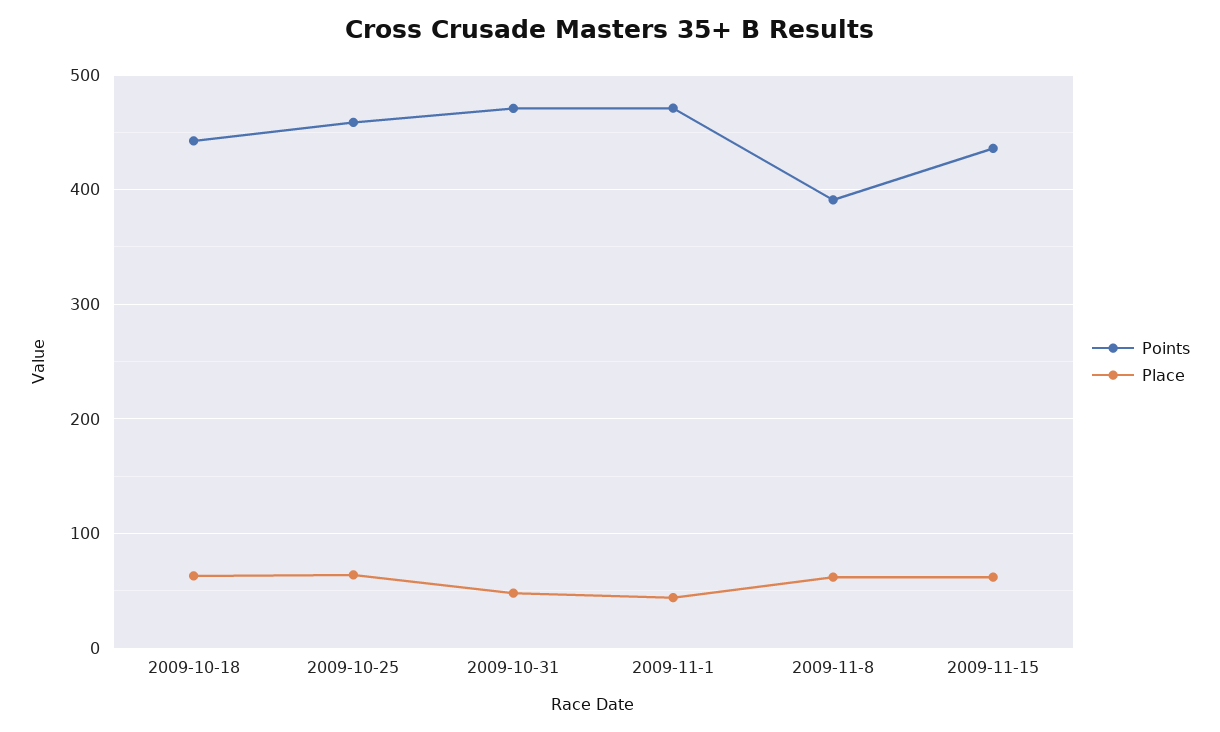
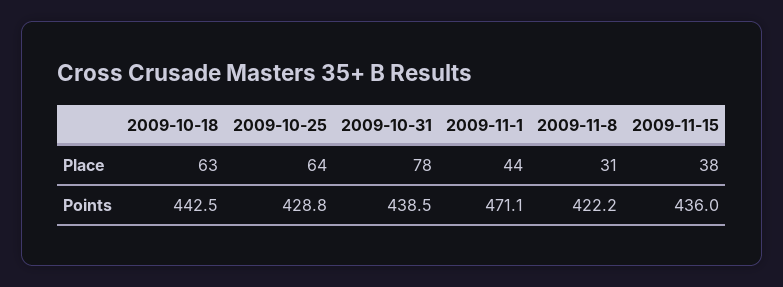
  {
    "Points": {
      "2009-10-18": 442.5,
-     "2009-10-25": 460,
+     "2009-10-25": 428.8,
-     "2009-10-31": 470,
+     "2009-10-31": 438.5,
      "2009-11-1": 471.1,
-     "2009-11-8": 390,
+     "2009-11-8": 422.2,
      "2009-11-15": 436
    },
    "Place": {
      "2009-10-18": 63,
      "2009-10-25": 64,
-     "2009-10-31": 50,
+     "2009-10-31": 78,
      "2009-11-1": 44,
-     "2009-11-8": 60,
+     "2009-11-8": 31,
-     "2009-11-15": 60
+     "2009-11-15": 38
    }
  }

